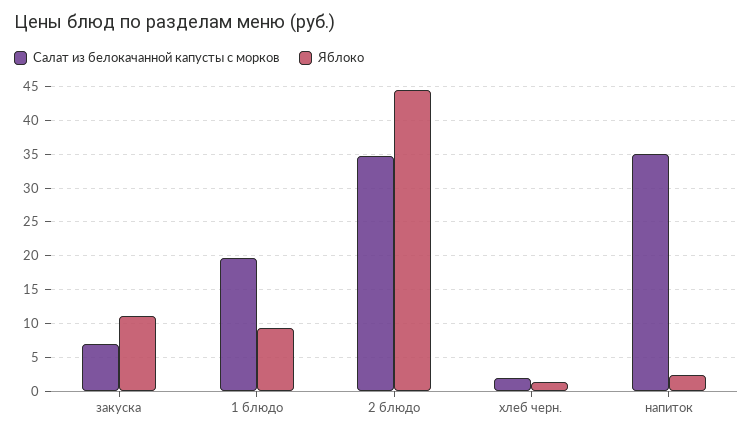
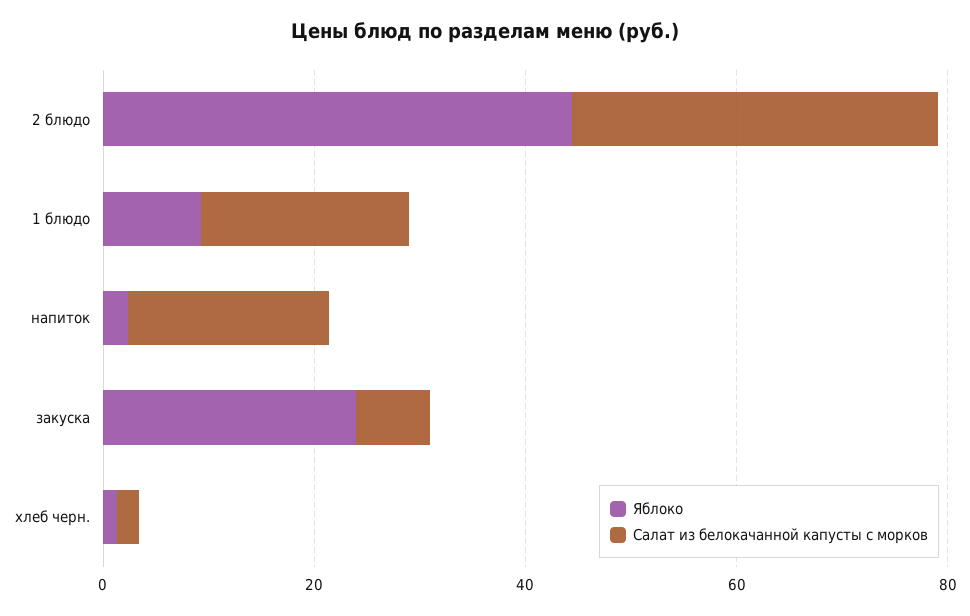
  {
    "Салат из белокачанной капусты с морков": {
      "закуска": 7,
      "1 блюдо": 20,
      "2 блюдо": 35,
      "хлеб черн.": 2,
-     "напиток": 35
+     "напиток": 20
    },
    "Яблоко": {
-     "закуска": 11,
+     "закуска": 25,
      "1 блюдо": 9,
      "2 блюдо": 44,
      "хлеб черн.": 1,
      "напиток": 2
    }
  }

